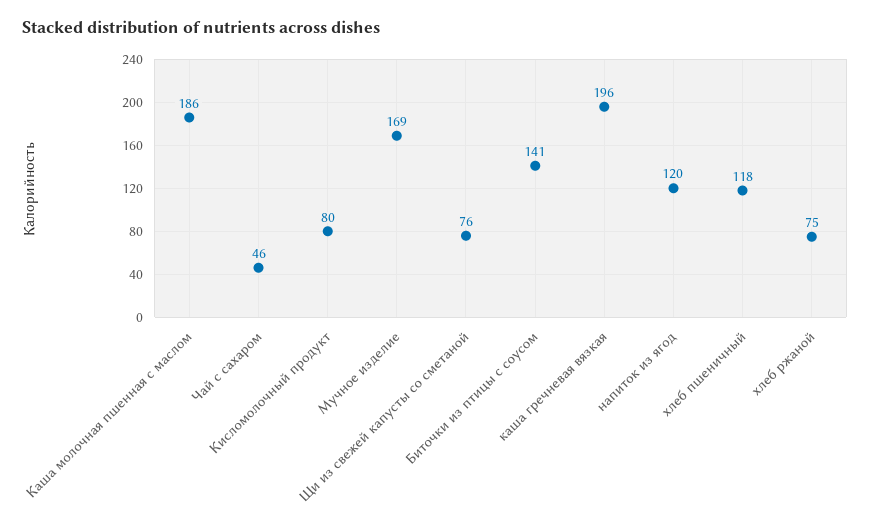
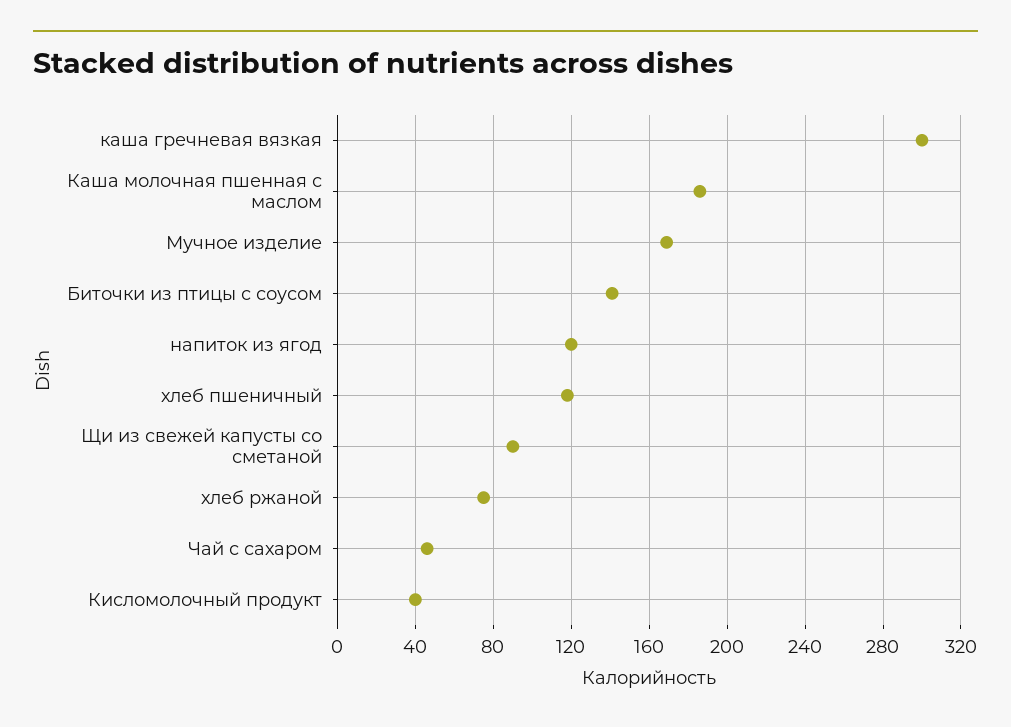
  {
    "Каша молочная пшенная с маслом": 186,
    "Чай с сахаром": 46,
-   "Кисломолочный продукт": 80,
+   "Кисломолочный продукт": 40,
    "Мучное изделие": 169,
-   "Щи из свежей капусты со сметаной": 76,
+   "Щи из свежей капусты со сметаной": 90,
    "Биточки из птицы с соусом": 141,
-   "каша гречневая вязкая": 196,
+   "каша гречневая вязкая": 300,
    "напиток из ягод": 120,
    "хлеб пшеничный": 118,
    "хлеб ржаной": 75
  }

